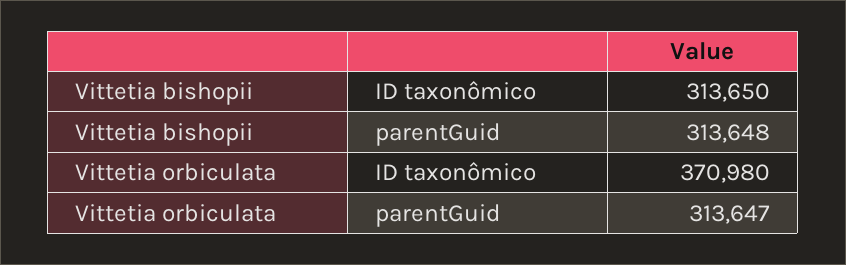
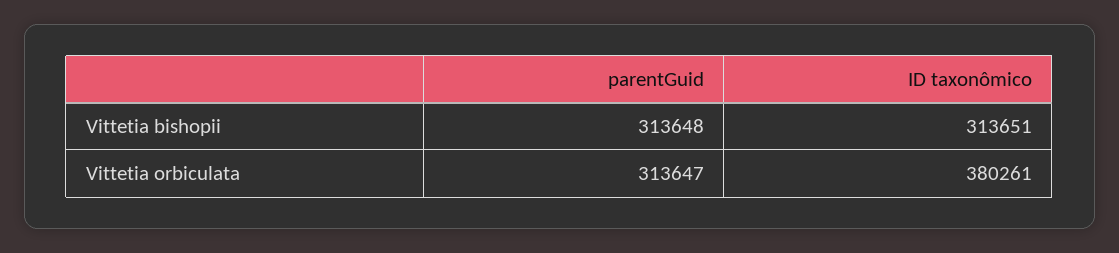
  {
    "Vittetia bishopii": {
-     "ID taxonômico": 313650,
+     "ID taxonômico": 313651,
      "parentGuid": 313648
    },
    "Vittetia orbiculata": {
-     "ID taxonômico": 370980,
+     "ID taxonômico": 380261,
      "parentGuid": 313647
    }
  }

